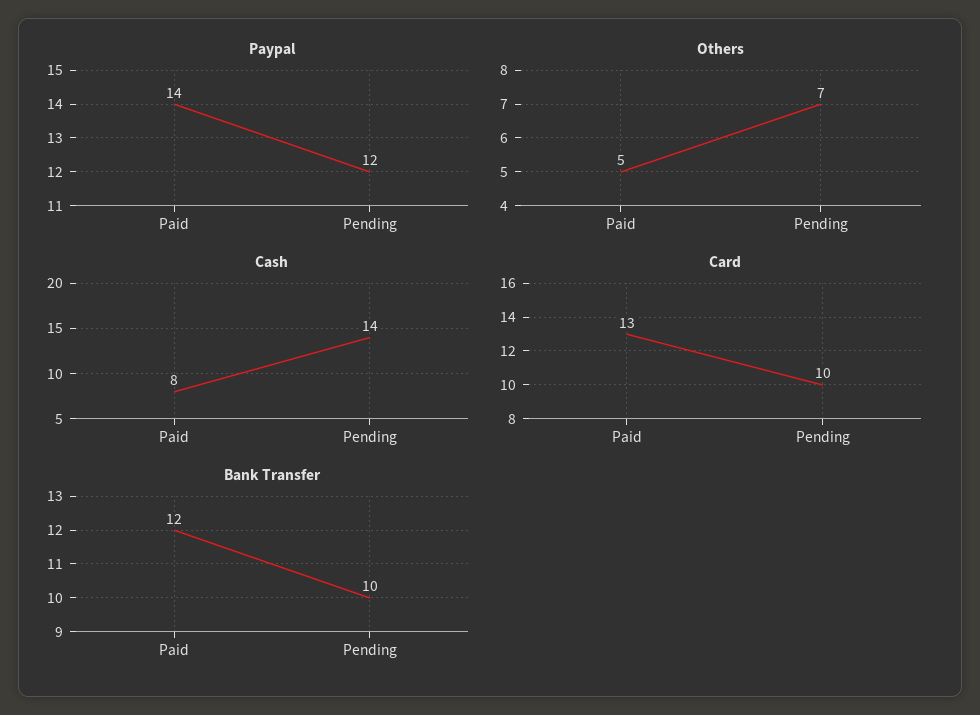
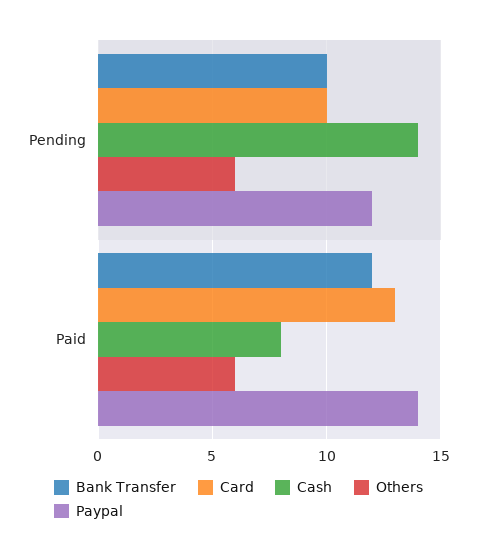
  {
    "Paypal": {
      "Paid": 14,
      "Pending": 12
    },
    "Others": {
-     "Paid": 5,
+     "Paid": 6,
-     "Pending": 7
+     "Pending": 6
    },
    "Cash": {
      "Paid": 8,
      "Pending": 14
    },
    "Card": {
      "Paid": 13,
      "Pending": 10
    },
    "Bank Transfer": {
      "Paid": 12,
      "Pending": 10
    }
  }

